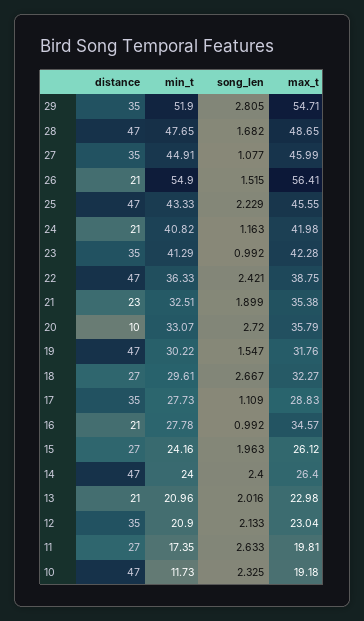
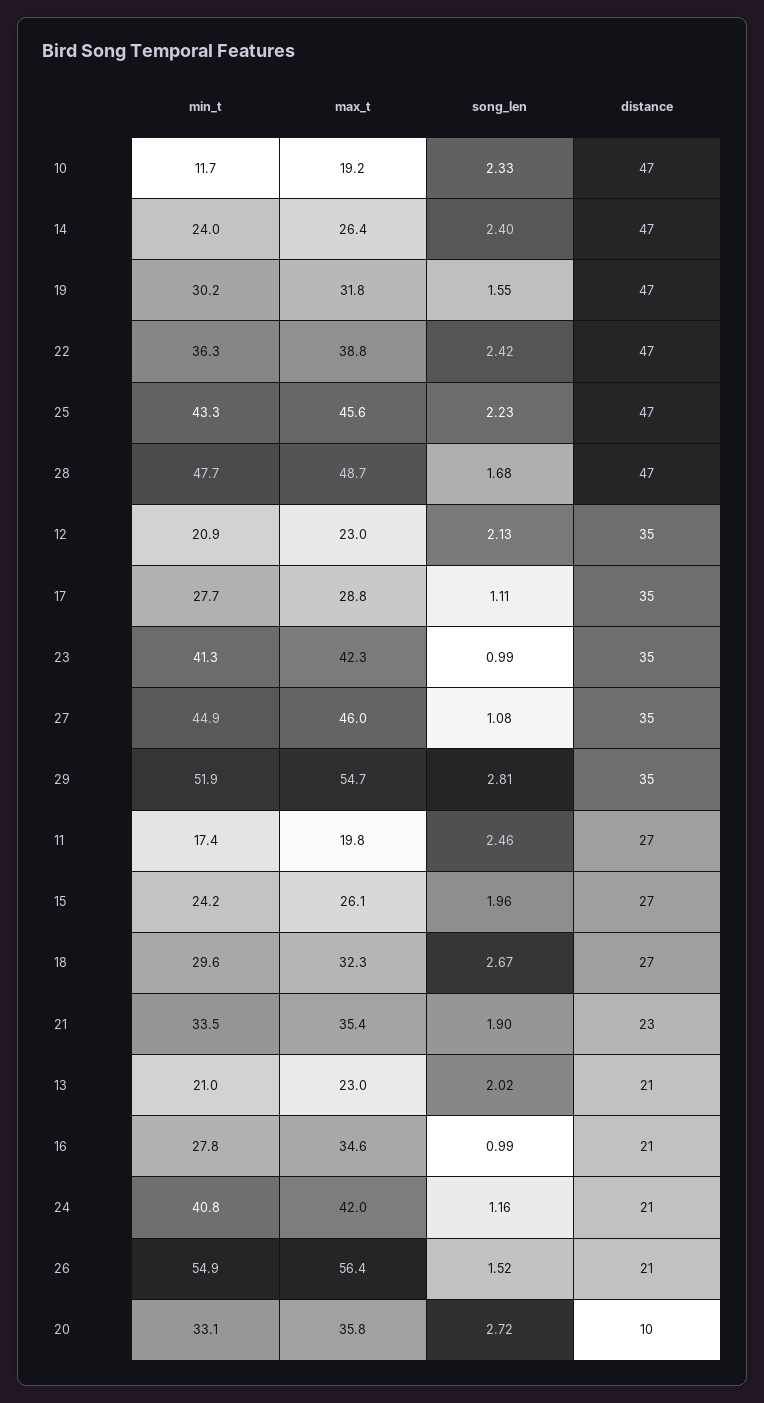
  {
    "distance": {
      "29": 35,
      "28": 47,
      "27": 35,
      "26": 21,
      "25": 47,
      "24": 21,
      "23": 35,
      "22": 47,
      "21": 23,
      "20": 10,
      "19": 47,
      "18": 27,
      "17": 35,
      "16": 21,
      "15": 27,
      "14": 47,
      "13": 21,
      "12": 35,
      "11": 27,
      "10": 47
    },
    "min_t": {
      "29": 51.9,
      "28": 47.65,
      "27": 44.91,
      "26": 54.9,
      "25": 43.33,
      "24": 40.82,
      "23": 41.29,
      "22": 36.33,
-     "21": 32.51,
+     "21": 33.5,
      "20": 33.07,
      "19": 30.22,
      "18": 29.61,
      "17": 27.73,
      "16": 27.78,
      "15": 24.16,
      "14": 24,
      "13": 20.96,
      "12": 20.9,
      "11": 17.35,
      "10": 11.73
    },
    "song_len": {
      "29": 2.805,
      "28": 1.682,
      "27": 1.077,
      "26": 1.515,
      "25": 2.229,
      "24": 1.163,
      "23": 0.992,
      "22": 2.421,
      "21": 1.899,
      "20": 2.72,
      "19": 1.547,
      "18": 2.667,
      "17": 1.109,
      "16": 0.992,
      "15": 1.963,
      "14": 2.4,
      "13": 2.016,
      "12": 2.133,
-     "11": 2.633,
+     "11": 2.46,
      "10": 2.325
    },
    "max_t": {
      "29": 54.71,
      "28": 48.65,
      "27": 45.99,
      "26": 56.41,
      "25": 45.55,
      "24": 41.98,
      "23": 42.28,
      "22": 38.75,
      "21": 35.38,
      "20": 35.79,
      "19": 31.76,
      "18": 32.27,
      "17": 28.83,
      "16": 34.57,
      "15": 26.12,
      "14": 26.4,
      "13": 22.98,
      "12": 23.04,
      "11": 19.81,
      "10": 19.18
    }
  }

